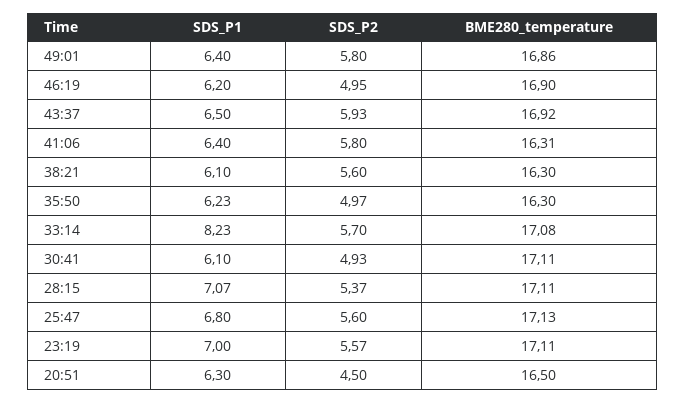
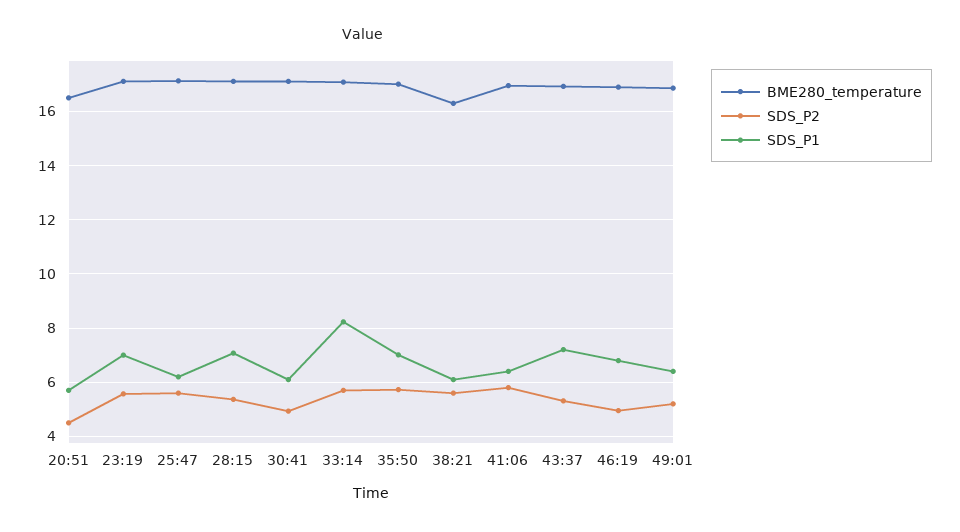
  {
    "SDS_P1": {
      "49:01": 6.4,
-     "46:19": 6.2,
+     "46:19": 6.75,
-     "43:37": 6.5,
+     "43:37": 7.25,
      "41:06": 6.4,
      "38:21": 6.1,
-     "35:50": 6.23,
+     "35:50": 7,
      "33:14": 8.23,
      "30:41": 6.1,
      "28:15": 7.07,
-     "25:47": 6.8,
+     "25:47": 6.25,
      "23:19": 7,
-     "20:51": 6.3
+     "20:51": 5.75
    },
    "SDS_P2": {
-     "49:01": 5.8,
+     "49:01": 5.25,
      "46:19": 4.95,
-     "43:37": 5.93,
+     "43:37": 5.25,
      "41:06": 5.8,
      "38:21": 5.6,
-     "35:50": 4.97,
+     "35:50": 5.75,
      "33:14": 5.7,
      "30:41": 4.93,
      "28:15": 5.37,
      "25:47": 5.6,
      "23:19": 5.57,
      "20:51": 4.5
    },
    "BME280_temperature": {
      "49:01": 16.86,
      "46:19": 16.9,
      "43:37": 16.92,
-     "41:06": 16.31,
+     "41:06": 17,
      "38:21": 16.3,
-     "35:50": 16.3,
+     "35:50": 17,
      "33:14": 17.08,
      "30:41": 17.11,
      "28:15": 17.11,
      "25:47": 17.13,
      "23:19": 17.11,
      "20:51": 16.5
    }
  }

